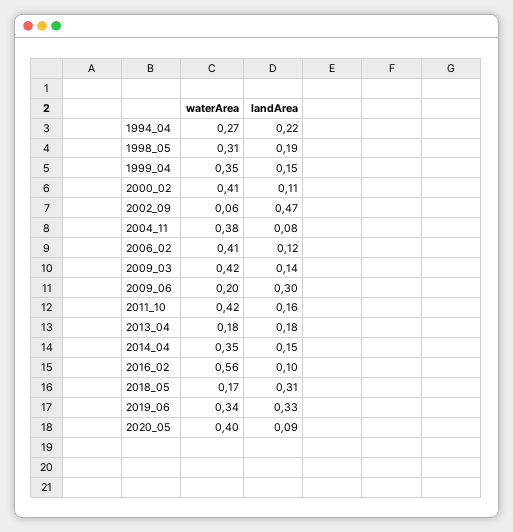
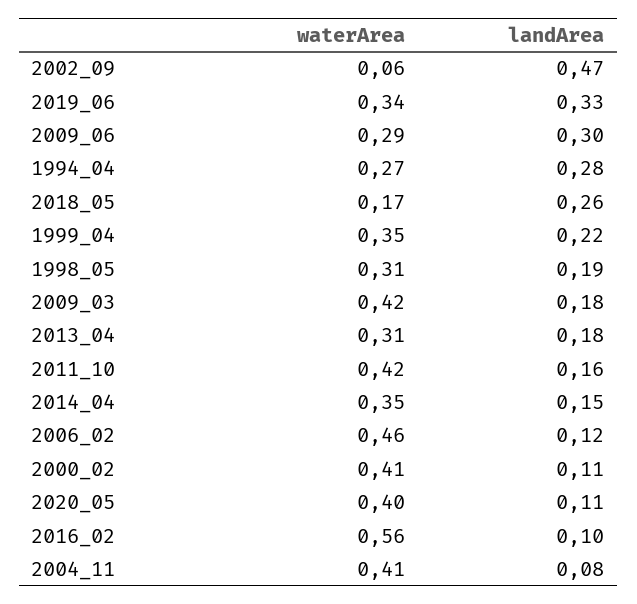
  {
    "waterArea": {
      "1994_04": 0.27,
      "1998_05": 0.31,
      "1999_04": 0.35,
      "2000_02": 0.41,
      "2002_09": 0.06,
-     "2004_11": 0.38,
+     "2004_11": 0.41,
-     "2006_02": 0.41,
+     "2006_02": 0.46,
      "2009_03": 0.42,
-     "2009_06": 0.2,
+     "2009_06": 0.29,
      "2011_10": 0.42,
-     "2013_04": 0.18,
+     "2013_04": 0.31,
      "2014_04": 0.35,
      "2016_02": 0.56,
      "2018_05": 0.17,
      "2019_06": 0.34,
      "2020_05": 0.4
    },
    "landArea": {
-     "1994_04": 0.22,
+     "1994_04": 0.28,
      "1998_05": 0.19,
-     "1999_04": 0.15,
+     "1999_04": 0.22,
      "2000_02": 0.11,
      "2002_09": 0.47,
      "2004_11": 0.08,
      "2006_02": 0.12,
-     "2009_03": 0.14,
+     "2009_03": 0.18,
      "2009_06": 0.3,
      "2011_10": 0.16,
      "2013_04": 0.18,
      "2014_04": 0.15,
      "2016_02": 0.1,
-     "2018_05": 0.31,
+     "2018_05": 0.26,
      "2019_06": 0.33,
-     "2020_05": 0.09
+     "2020_05": 0.11
    }
  }

